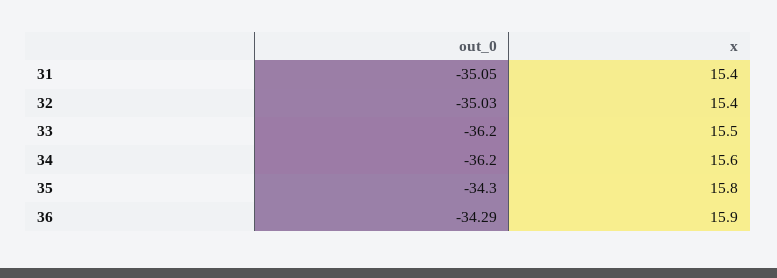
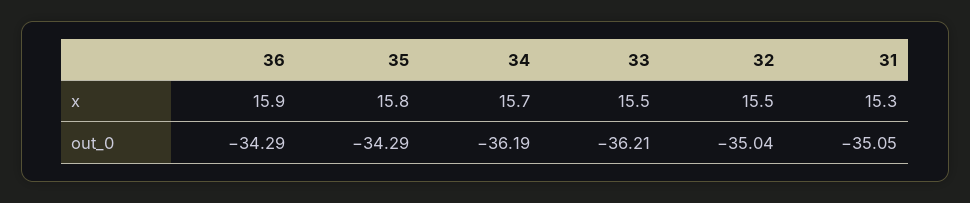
  {
    "out_0": {
      "31": -35.05,
-     "32": -35.03,
+     "32": -35.04,
-     "33": -36.2,
+     "33": -36.21,
-     "34": -36.2,
+     "34": -36.19,
-     "35": -34.3,
+     "35": -34.29,
      "36": -34.29
    },
    "x": {
-     "31": 15.4,
+     "31": 15.3,
-     "32": 15.4,
+     "32": 15.5,
      "33": 15.5,
-     "34": 15.6,
+     "34": 15.7,
      "35": 15.8,
      "36": 15.9
    }
  }

